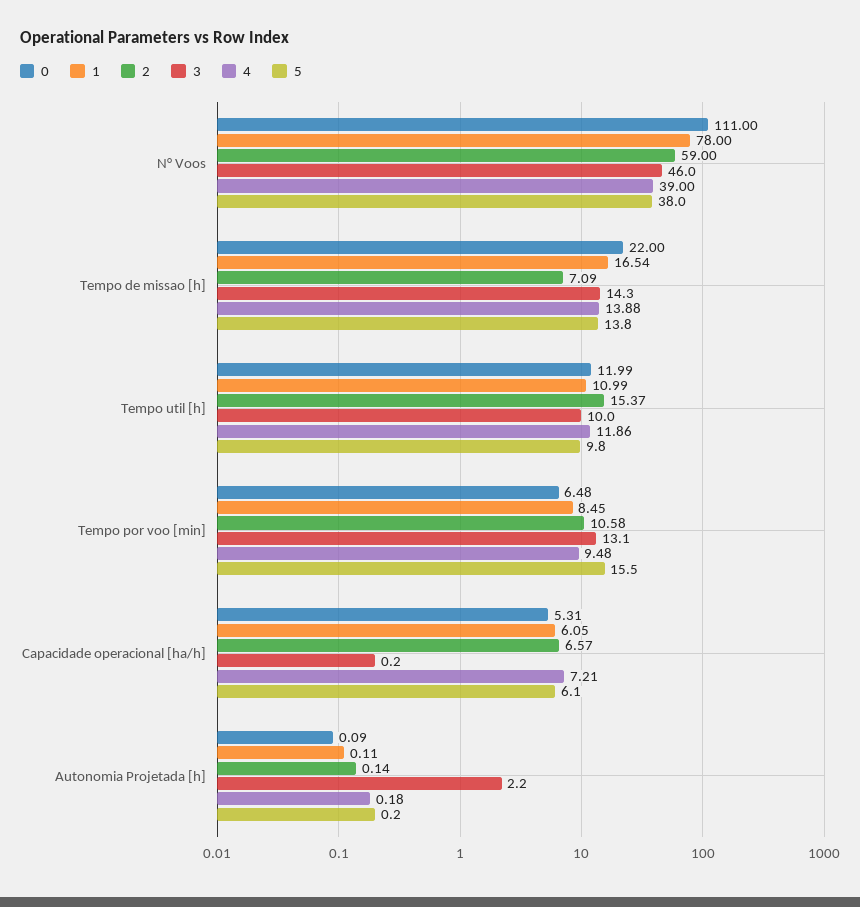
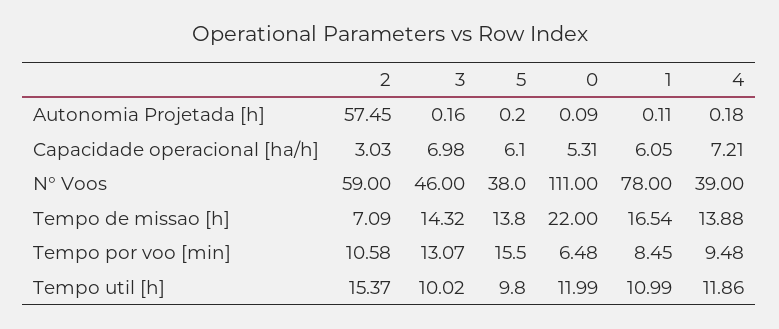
  {
    "0": {
      "N° Voos": 111,
      "Tempo de missao [h]": 22,
      "Tempo util [h]": 11.99,
      "Tempo por voo [min]": 6.48,
      "Capacidade operacional [ha/h]": 5.31,
      "Autonomia Projetada [h]": 0.09
    },
    "1": {
      "N° Voos": 78,
      "Tempo de missao [h]": 16.54,
      "Tempo util [h]": 10.99,
      "Tempo por voo [min]": 8.45,
      "Capacidade operacional [ha/h]": 6.05,
      "Autonomia Projetada [h]": 0.11
    },
    "2": {
      "N° Voos": 59,
      "Tempo de missao [h]": 7.09,
      "Tempo util [h]": 15.37,
      "Tempo por voo [min]": 10.58,
-     "Capacidade operacional [ha/h]": 6.57,
+     "Capacidade operacional [ha/h]": 3.03,
-     "Autonomia Projetada [h]": 0.14
+     "Autonomia Projetada [h]": 57.45
    },
    "3": {
      "N° Voos": 46,
      "Tempo de missao [h]": 14.32,
      "Tempo util [h]": 10.02,
      "Tempo por voo [min]": 13.07,
-     "Capacidade operacional [ha/h]": 0.2,
+     "Capacidade operacional [ha/h]": 6.98,
-     "Autonomia Projetada [h]": 2.2
+     "Autonomia Projetada [h]": 0.16
    },
    "4": {
      "N° Voos": 39,
      "Tempo de missao [h]": 13.88,
      "Tempo util [h]": 11.86,
      "Tempo por voo [min]": 9.48,
      "Capacidade operacional [ha/h]": 7.21,
      "Autonomia Projetada [h]": 0.18
    },
    "5": {
      "N° Voos": 38,
      "Tempo de missao [h]": 13.8,
      "Tempo util [h]": 9.8,
      "Tempo por voo [min]": 15.5,
      "Capacidade operacional [ha/h]": 6.1,
      "Autonomia Projetada [h]": 0.2
    }
  }

